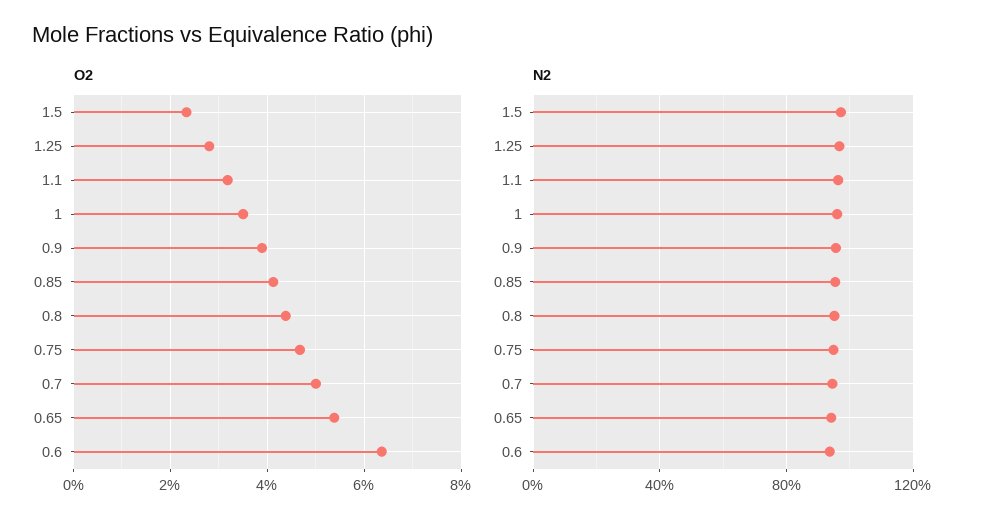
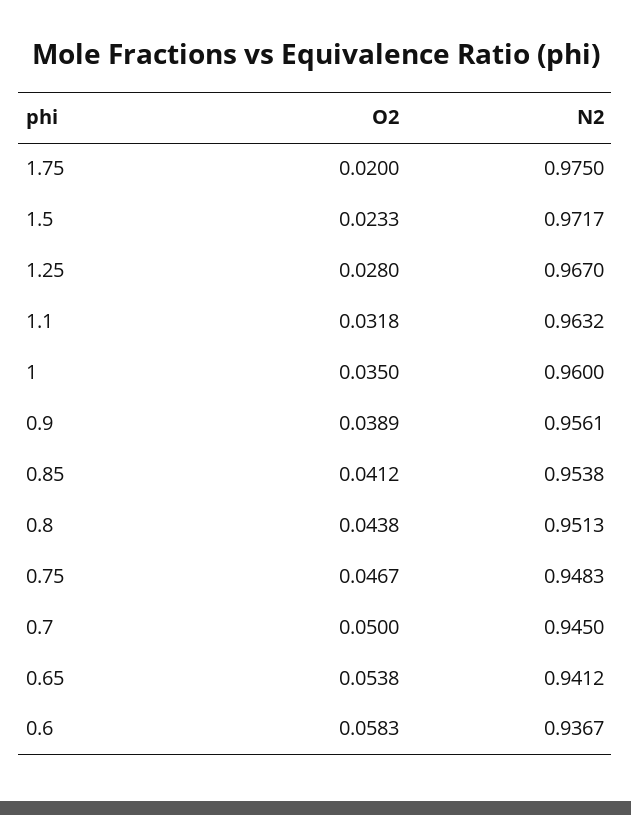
  {
    "O2": {
      "1.5": 0.0233,
      "1.25": 0.028,
      "1.1": 0.0318,
      "1": 0.035,
      "0.9": 0.0389,
      "0.85": 0.0412,
      "0.8": 0.0438,
      "0.75": 0.0467,
      "0.7": 0.05,
      "0.65": 0.0538,
-     "0.6": 0.064
+     "0.6": 0.0583,
+     "1.75": 0.02
    },
    "N2": {
      "1.5": 0.9717,
      "1.25": 0.967,
      "1.1": 0.9632,
      "1": 0.96,
      "0.9": 0.9561,
      "0.85": 0.9538,
      "0.8": 0.9513,
      "0.75": 0.9483,
      "0.7": 0.945,
      "0.65": 0.9412,
-     "0.6": 0.9367
+     "0.6": 0.9367,
+     "1.75": 0.975
    }
  }

